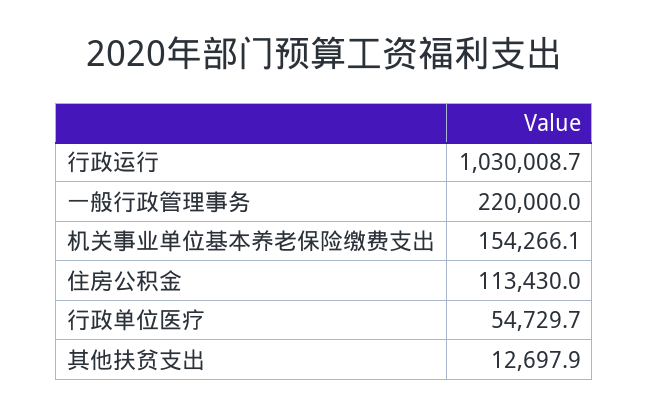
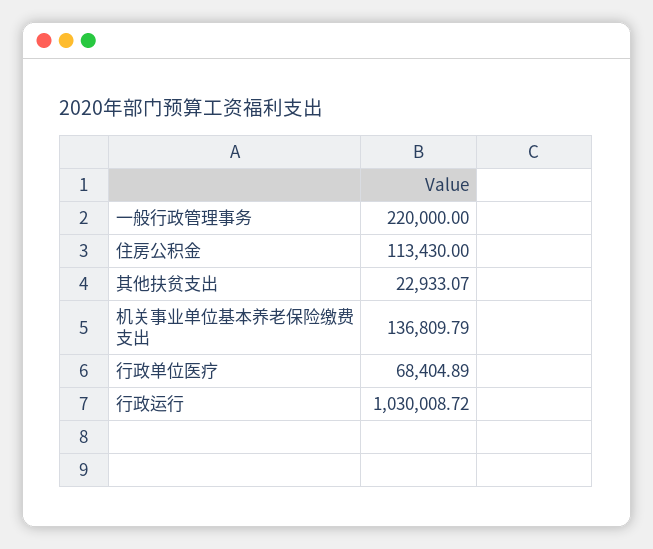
  {
    "行政运行": 1030008.72,
    "一般行政管理事务": 220000,
-   "机关事业单位基本养老保险缴费支出": 154266.1,
+   "机关事业单位基本养老保险缴费支出": 136809.79,
    "住房公积金": 113430,
-   "行政单位医疗": 54729.7,
+   "行政单位医疗": 68404.89,
-   "其他扶贫支出": 12697.9
+   "其他扶贫支出": 22933.07
  }

